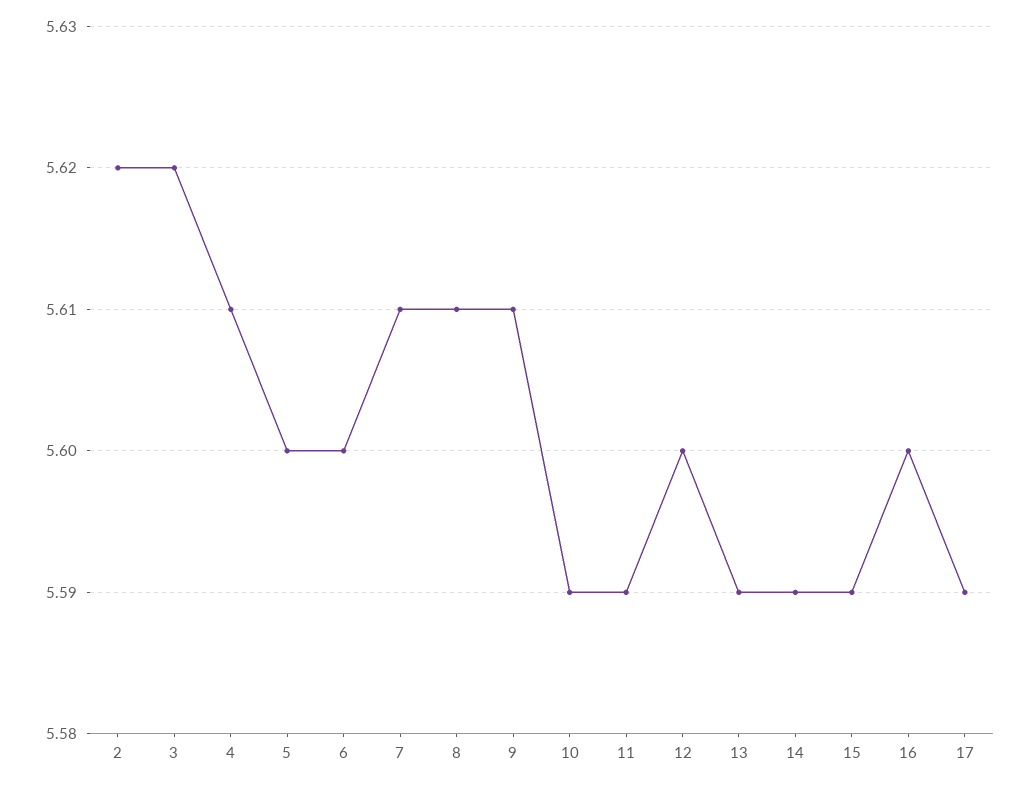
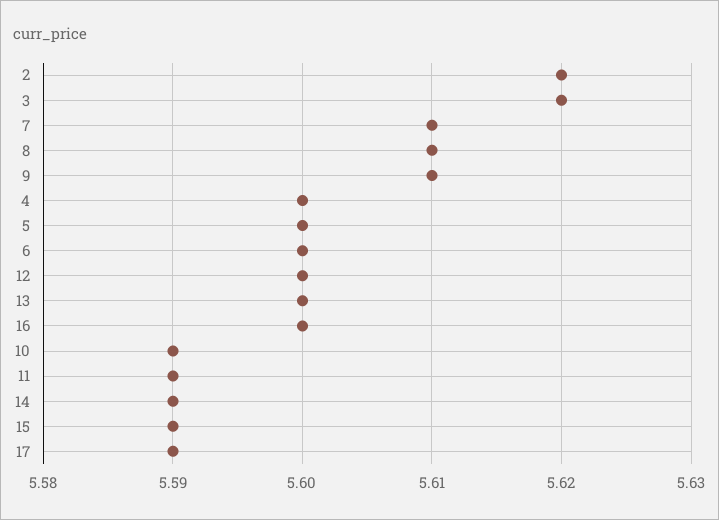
  {
    "2": 5.62,
    "3": 5.62,
-   "4": 5.61,
+   "4": 5.6,
    "5": 5.6,
    "6": 5.6,
    "7": 5.61,
    "8": 5.61,
    "9": 5.61,
    "10": 5.59,
    "11": 5.59,
    "12": 5.6,
-   "13": 5.59,
+   "13": 5.6,
    "14": 5.59,
    "15": 5.59,
    "16": 5.6,
    "17": 5.59
  }

